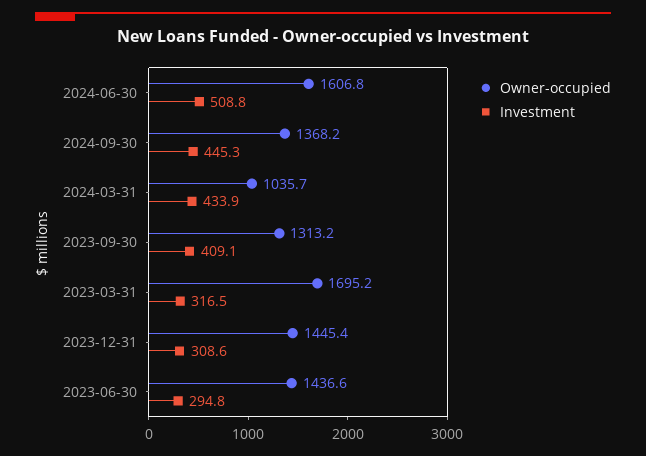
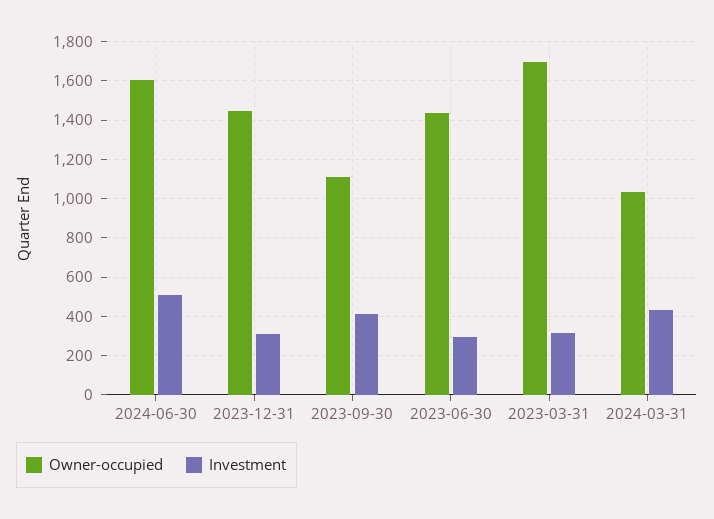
  {
    "Owner-occupied": {
      "2024-06-30": 1606.8,
-     "2024-09-30": 1368.2,
      "2024-03-31": 1035.7,
-     "2023-09-30": 1313.2,
+     "2023-09-30": 1100,
      "2023-03-31": 1695.2,
      "2023-12-31": 1445.4,
      "2023-06-30": 1436.6
    },
    "Investment": {
      "2024-06-30": 508.8,
-     "2024-09-30": 445.3,
      "2024-03-31": 433.9,
      "2023-09-30": 409.1,
      "2023-03-31": 316.5,
      "2023-12-31": 308.6,
      "2023-06-30": 294.8
    }
  }

